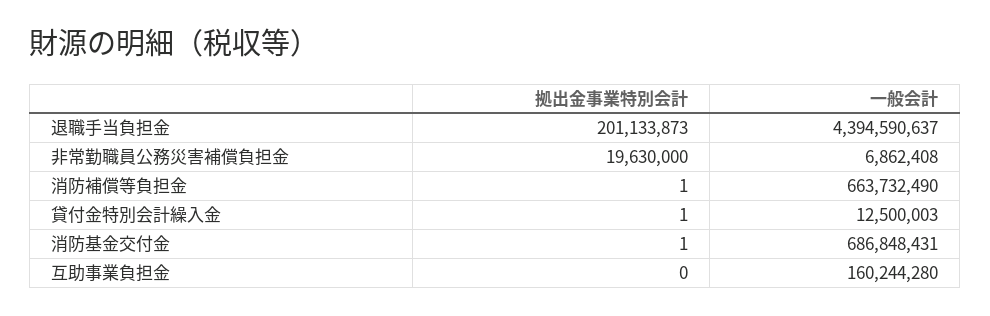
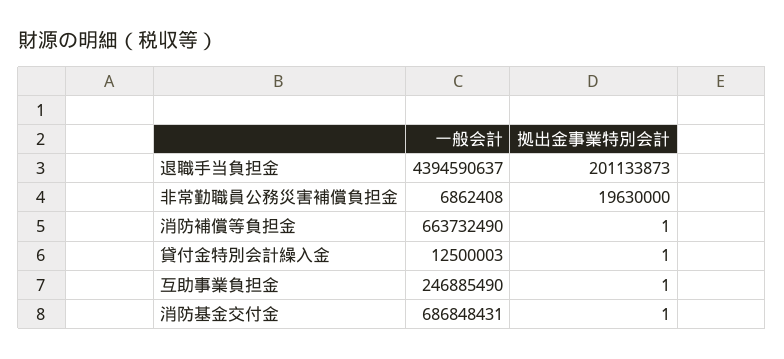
  {
    "拠出金事業特別会計": {
      "退職手当負担金": 201133873,
      "非常勤職員公務災害補償負担金": 19630000,
      "消防補償等負担金": 1,
      "貸付金特別会計繰入金": 1,
      "消防基金交付金": 1,
-     "互助事業負担金": 0
+     "互助事業負担金": 1
    },
    "一般会計": {
      "退職手当負担金": 4394590637,
      "非常勤職員公務災害補償負担金": 6862408,
      "消防補償等負担金": 663732490,
      "貸付金特別会計繰入金": 12500003,
      "消防基金交付金": 686848431,
-     "互助事業負担金": 160244280
+     "互助事業負担金": 246885490
    }
  }

